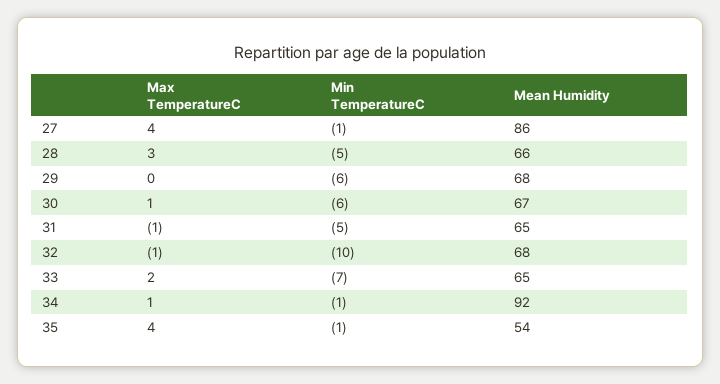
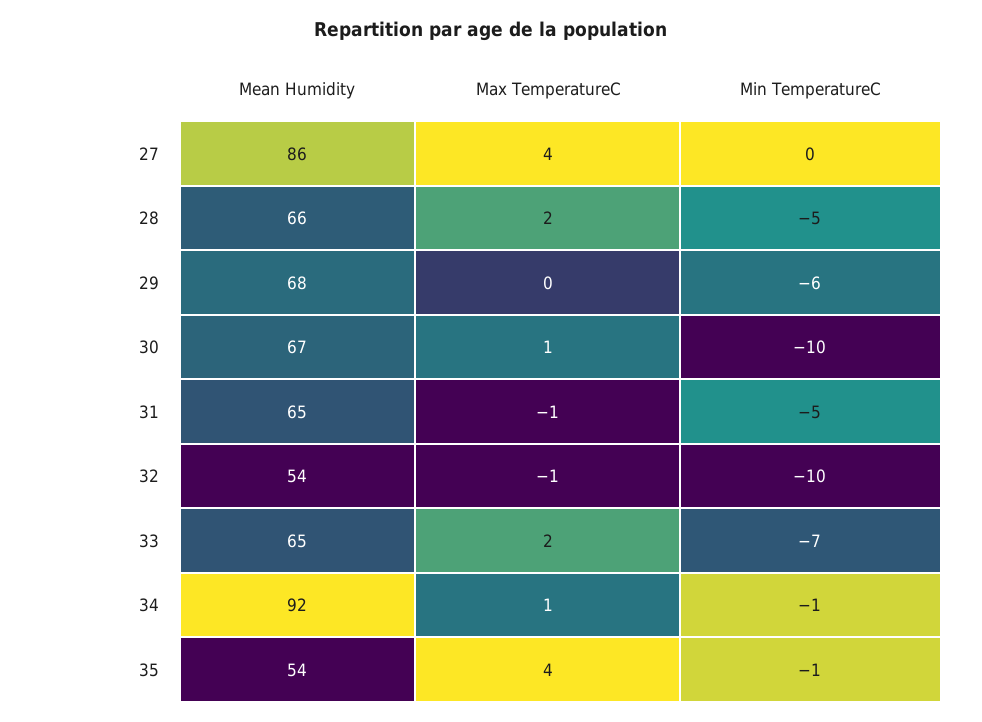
  {
    "Max TemperatureC": {
      "27": 4,
-     "28": 3,
+     "28": 2,
      "29": 0,
      "30": 1,
      "31": -1,
      "32": -1,
      "33": 2,
      "34": 1,
      "35": 4
    },
    "Min TemperatureC": {
-     "27": -1,
+     "27": 0,
      "28": -5,
      "29": -6,
-     "30": -6,
+     "30": -10,
      "31": -5,
      "32": -10,
      "33": -7,
      "34": -1,
      "35": -1
    },
    "Mean Humidity": {
      "27": 86,
      "28": 66,
      "29": 68,
      "30": 67,
      "31": 65,
-     "32": 68,
+     "32": 54,
      "33": 65,
      "34": 92,
      "35": 54
    }
  }

